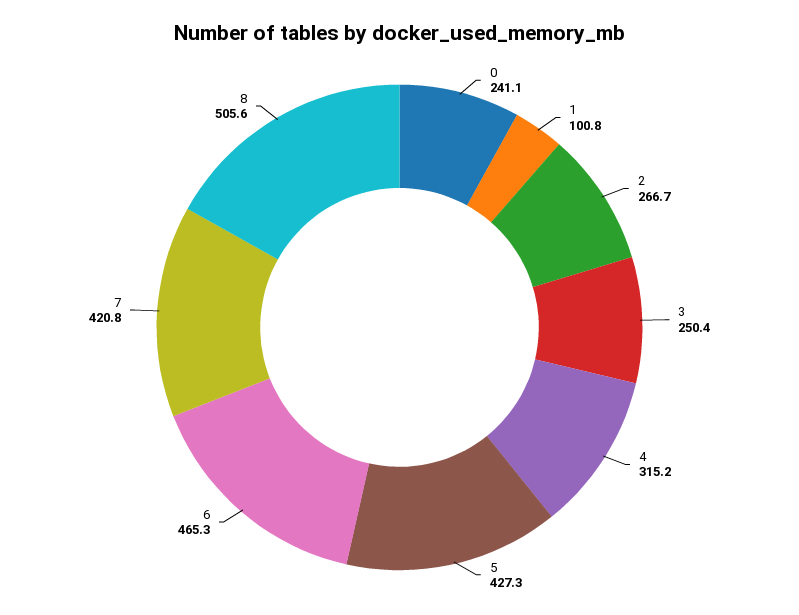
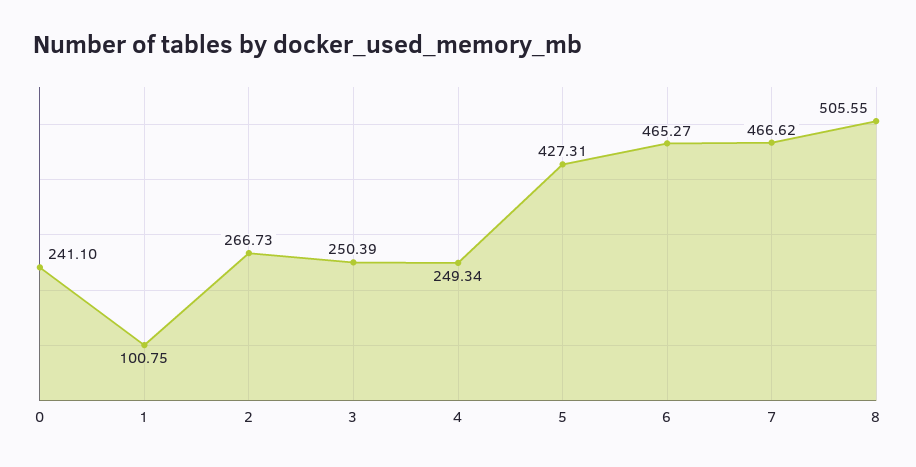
  {
    "0": 241.1,
    "1": 100.75,
    "2": 266.73,
    "3": 250.39,
-   "4": 315.2,
+   "4": 249.34,
    "5": 427.31,
    "6": 465.27,
-   "7": 420.8,
+   "7": 466.62,
    "8": 505.55
  }

